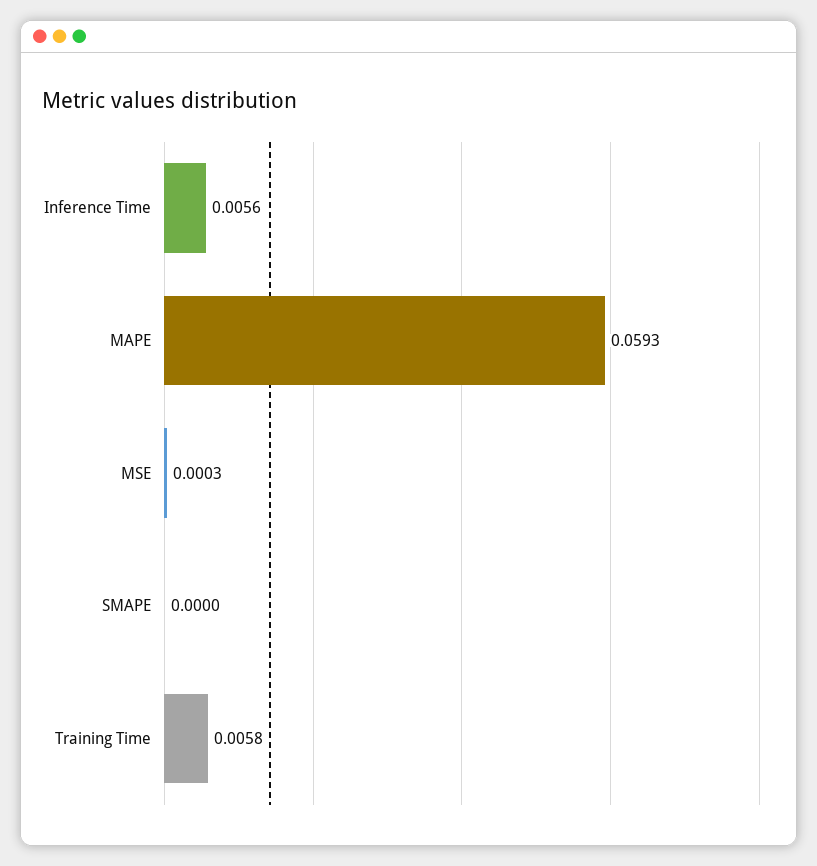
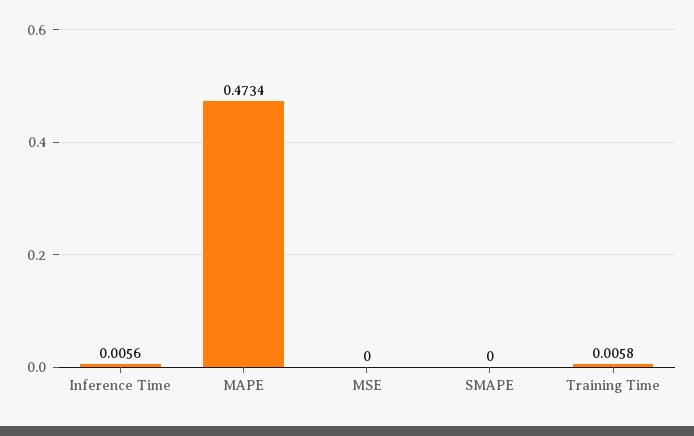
  {
    "Inference Time": 0.0056,
-   "MAPE": 0.0593,
+   "MAPE": 0.4734,
-   "MSE": 0.0003,
+   "MSE": 0,
    "SMAPE": 0,
    "Training Time": 0.0058
  }

